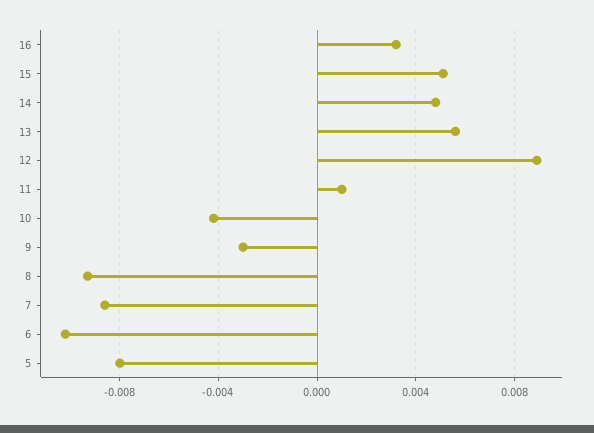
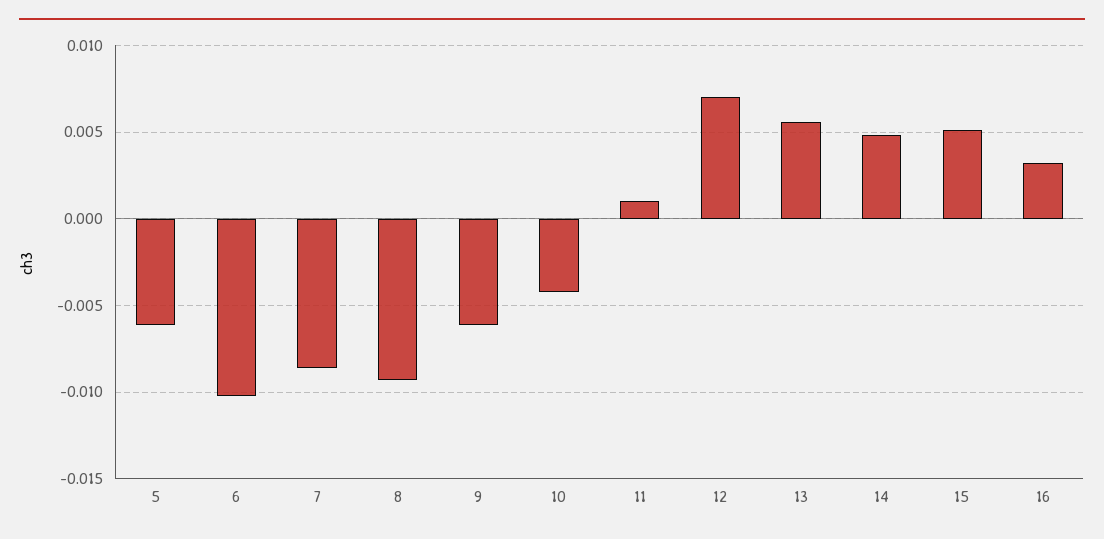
  {
    "16": 0.003,
    "15": 0.005,
    "14": 0.005,
    "13": 0.0055,
-   "12": 0.009,
+   "12": 0.007,
    "11": 0.001,
    "10": -0.004,
-   "9": -0.003,
+   "9": -0.006,
    "8": -0.0095,
    "7": -0.0085,
    "6": -0.01,
-   "5": -0.008
+   "5": -0.006
  }

